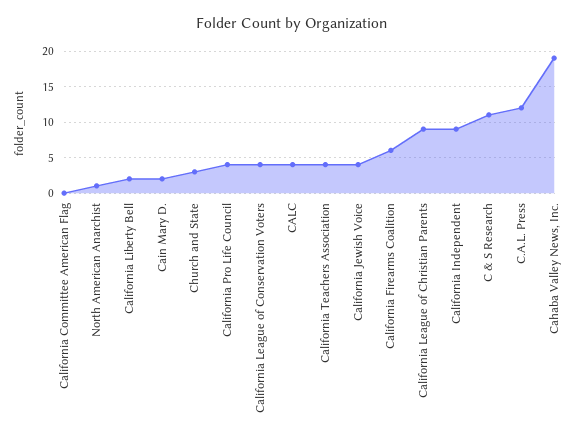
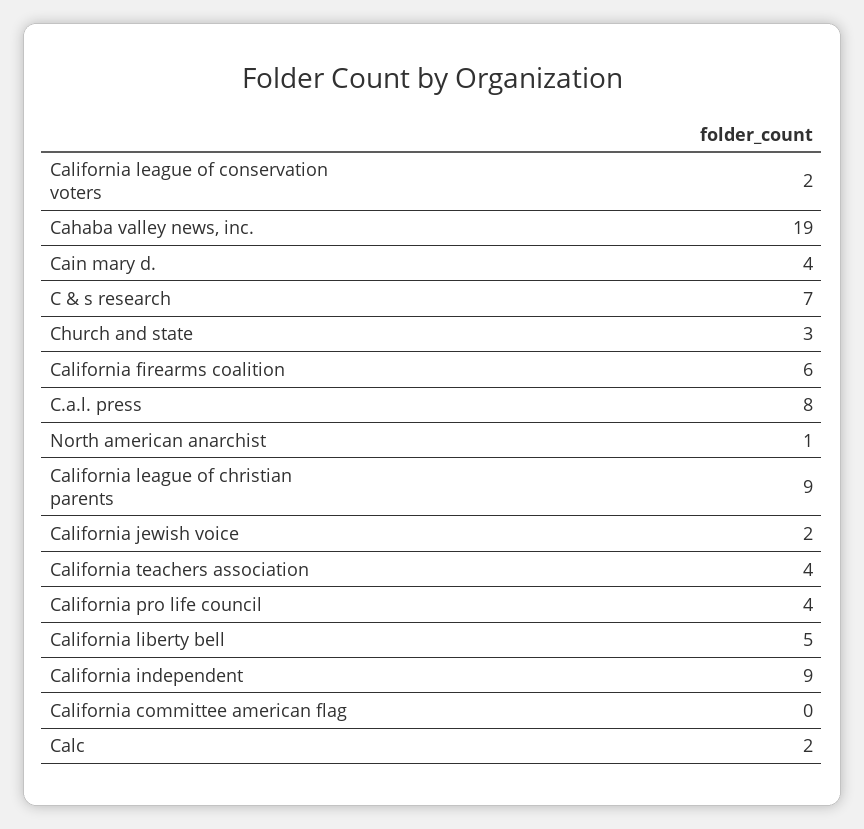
  {
    "California Committee American Flag": 0,
    "North American Anarchist": 1,
-   "California Liberty Bell": 2,
+   "California Liberty Bell": 5,
-   "Cain Mary D.": 2,
+   "Cain Mary D.": 4,
    "Church and State": 3,
    "California Pro Life Council": 4,
-   "California League of Conservation Voters": 4,
+   "California League of Conservation Voters": 2,
-   "CALC": 4,
+   "CALC": 2,
    "California Teachers Association": 4,
-   "California Jewish Voice": 4,
+   "California Jewish Voice": 2,
    "California Firearms Coalition": 6,
    "California League of Christian Parents": 9,
    "California Independent": 9,
-   "C & S Research": 11,
+   "C & S Research": 7,
-   "C.A.L. Press": 12,
+   "C.A.L. Press": 8,
    "Cahaba Valley News, Inc.": 19
  }

